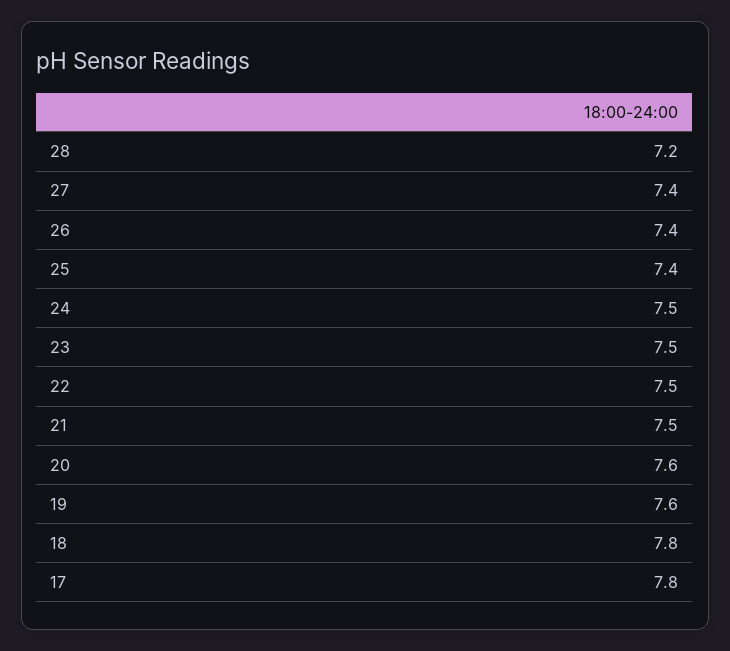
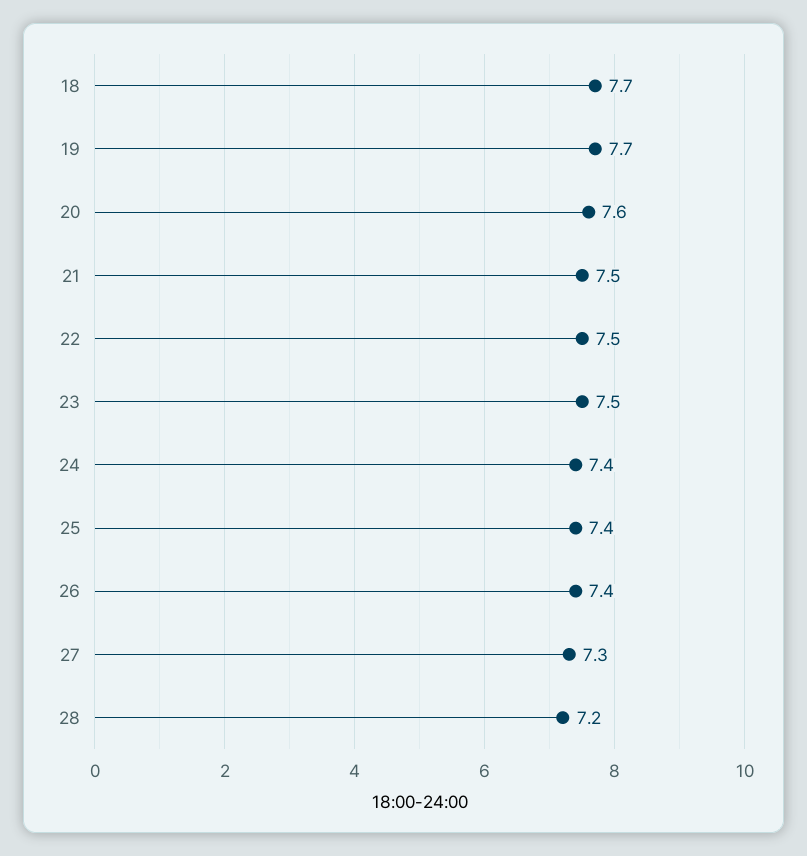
  {
    "28": 7.2,
-   "27": 7.4,
+   "27": 7.3,
    "26": 7.4,
    "25": 7.4,
-   "24": 7.5,
+   "24": 7.4,
    "23": 7.5,
    "22": 7.5,
    "21": 7.5,
    "20": 7.6,
-   "19": 7.6,
+   "19": 7.7,
-   "18": 7.8,
+   "18": 7.7
-   "17": 7.8
  }

